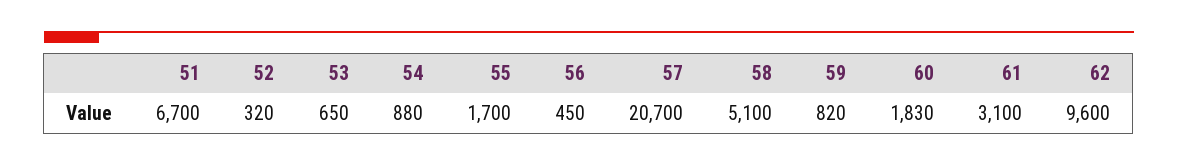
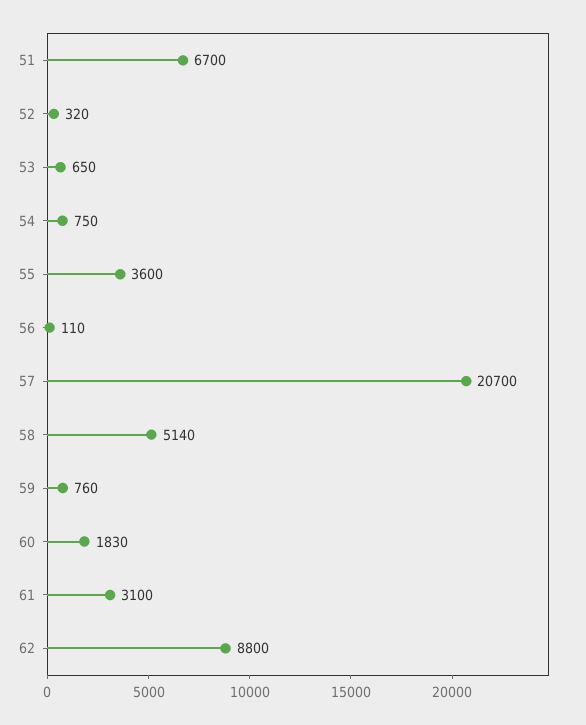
  {
    "51": 6700,
    "52": 320,
    "53": 650,
-   "54": 880,
+   "54": 750,
-   "55": 1700,
+   "55": 3600,
-   "56": 450,
+   "56": 110,
    "57": 20700,
-   "58": 5100,
+   "58": 5140,
-   "59": 820,
+   "59": 760,
    "60": 1830,
    "61": 3100,
-   "62": 9600
+   "62": 8800
  }

